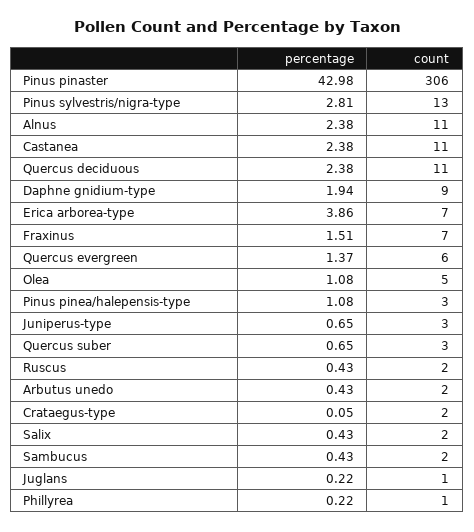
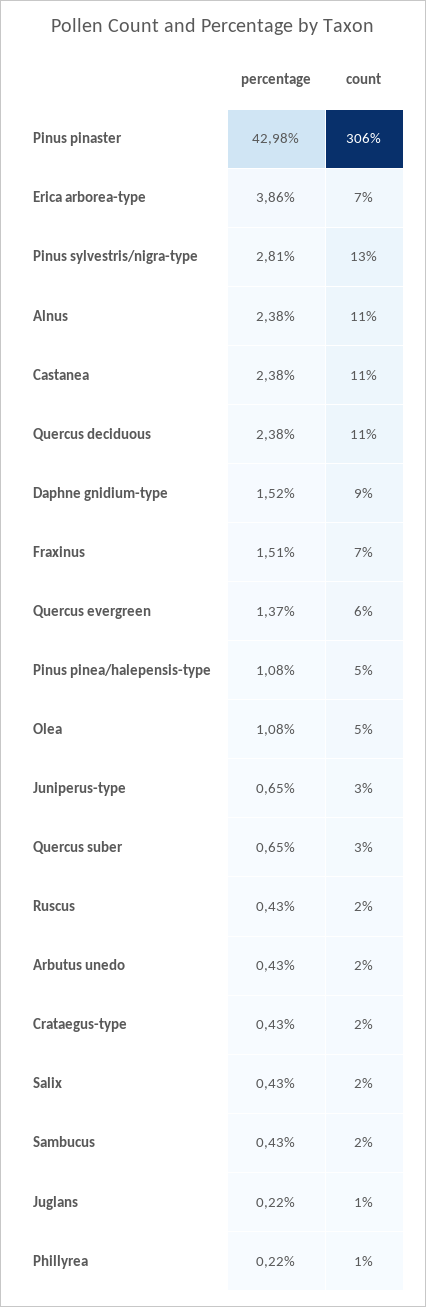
  {
    "percentage": {
      "Pinus pinaster": 42.98,
      "Pinus sylvestris/nigra-type": 2.81,
      "Alnus": 2.38,
      "Castanea": 2.38,
      "Quercus deciduous": 2.38,
-     "Daphne gnidium-type": 1.94,
+     "Daphne gnidium-type": 1.52,
      "Erica arborea-type": 3.86,
      "Fraxinus": 1.51,
      "Quercus evergreen": 1.37,
      "Olea": 1.08,
      "Pinus pinea/halepensis-type": 1.08,
      "Juniperus-type": 0.65,
      "Quercus suber": 0.65,
      "Ruscus": 0.43,
      "Arbutus unedo": 0.43,
-     "Crataegus-type": 0.05,
+     "Crataegus-type": 0.43,
      "Salix": 0.43,
      "Sambucus": 0.43,
      "Juglans": 0.22,
      "Phillyrea": 0.22
    },
    "count": {
      "Pinus pinaster": 306,
      "Pinus sylvestris/nigra-type": 13,
      "Alnus": 11,
      "Castanea": 11,
      "Quercus deciduous": 11,
      "Daphne gnidium-type": 9,
      "Erica arborea-type": 7,
      "Fraxinus": 7,
      "Quercus evergreen": 6,
      "Olea": 5,
-     "Pinus pinea/halepensis-type": 3,
+     "Pinus pinea/halepensis-type": 5,
      "Juniperus-type": 3,
      "Quercus suber": 3,
      "Ruscus": 2,
      "Arbutus unedo": 2,
      "Crataegus-type": 2,
      "Salix": 2,
      "Sambucus": 2,
      "Juglans": 1,
      "Phillyrea": 1
    }
  }

